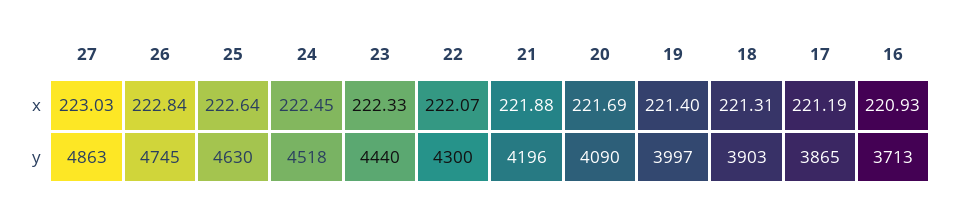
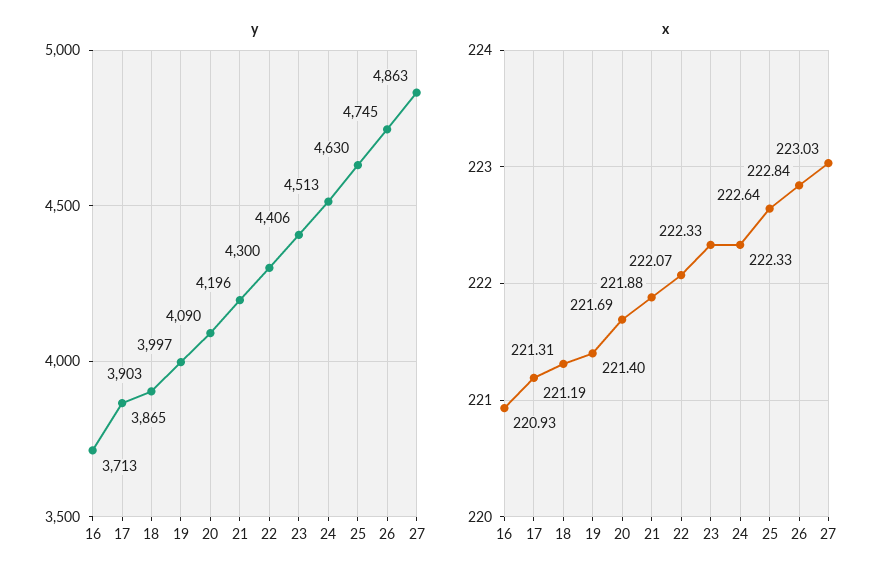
  {
    "x": {
      "27": 223.03,
      "26": 222.84,
      "25": 222.64,
-     "24": 222.45,
+     "24": 222.33,
      "23": 222.33,
      "22": 222.07,
      "21": 221.88,
      "20": 221.69,
      "19": 221.4,
      "18": 221.31,
      "17": 221.19,
      "16": 220.93
    },
    "y": {
      "27": 4863,
      "26": 4745,
      "25": 4630,
-     "24": 4518,
+     "24": 4513,
-     "23": 4440,
+     "23": 4406,
      "22": 4300,
      "21": 4196,
      "20": 4090,
      "19": 3997,
      "18": 3903,
      "17": 3865,
      "16": 3713
    }
  }

